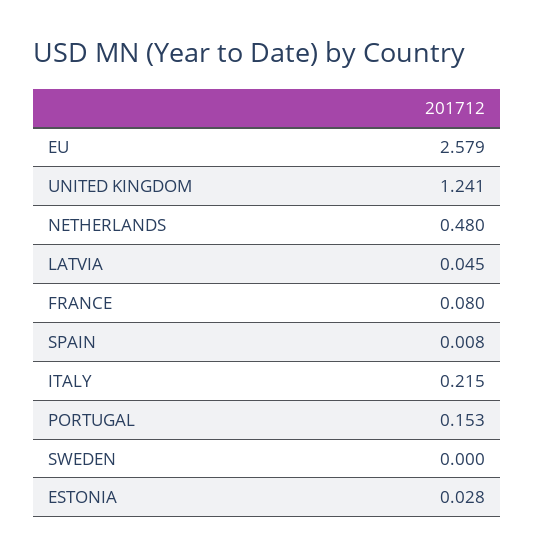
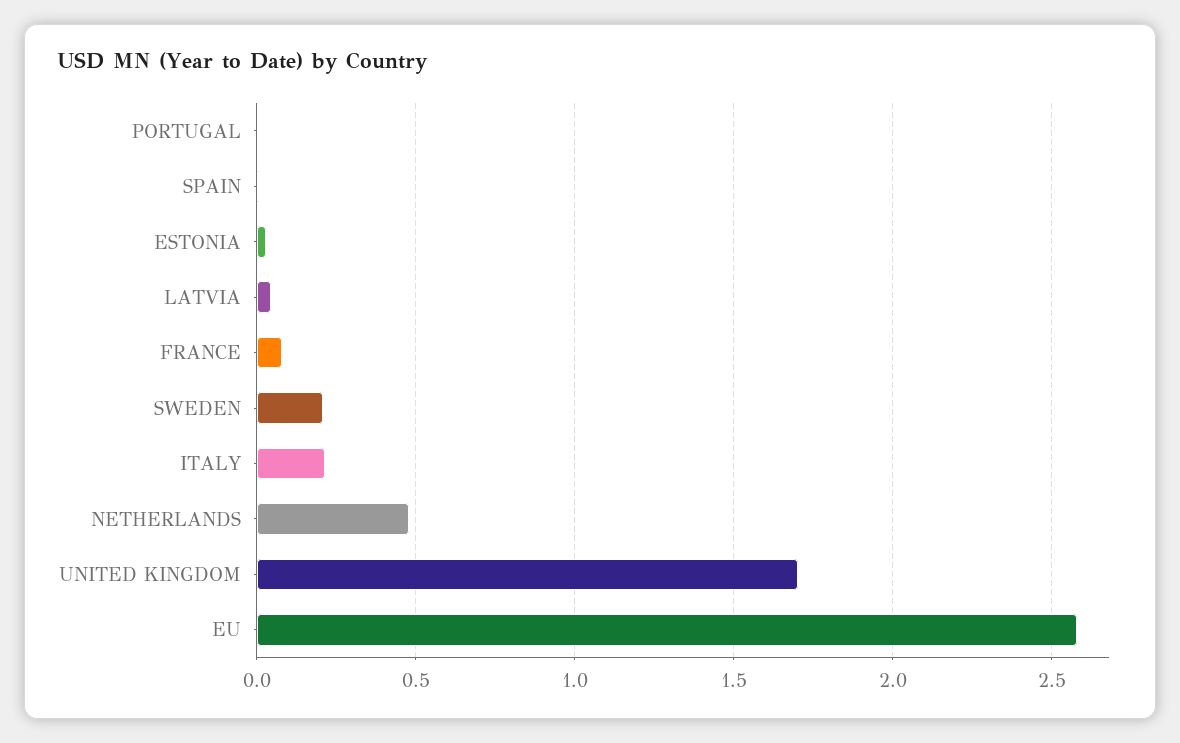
  {
    "EU": 2.579,
-   "UNITED KINGDOM": 1.241,
+   "UNITED KINGDOM": 1.7,
    "NETHERLANDS": 0.48,
    "LATVIA": 0.045,
    "FRANCE": 0.08,
    "SPAIN": 0.008,
    "ITALY": 0.215,
-   "PORTUGAL": 0.153,
+   "PORTUGAL": 0,
-   "SWEDEN": 0,
+   "SWEDEN": 0.2,
    "ESTONIA": 0.028
  }

